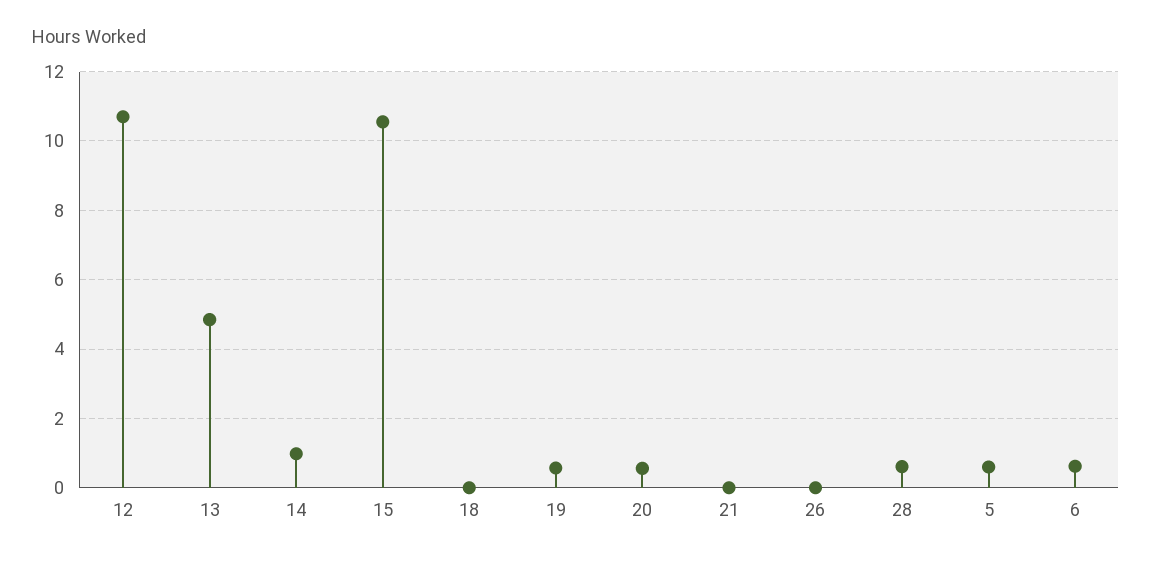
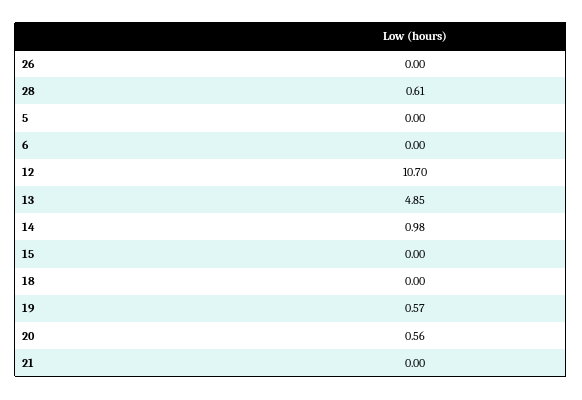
  {
    "12": 10.7,
    "13": 4.85,
    "14": 0.98,
-   "15": 10.6,
+   "15": 0,
    "18": 0,
    "19": 0.57,
    "20": 0.56,
    "21": 0,
    "26": 0,
    "28": 0.61,
-   "5": 0.6,
+   "5": 0,
-   "6": 0.6
+   "6": 0
  }

